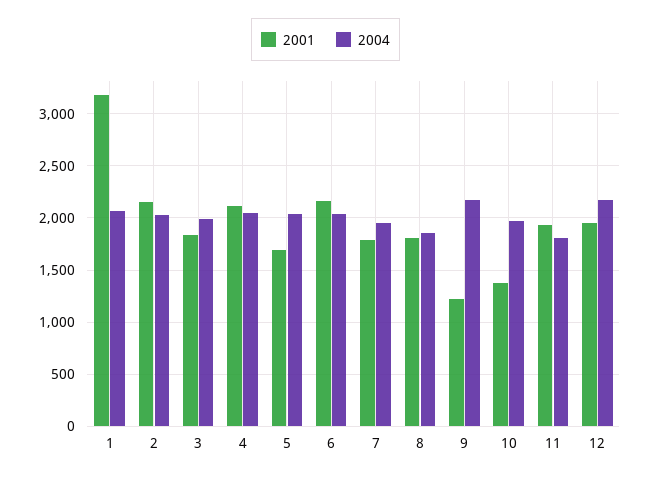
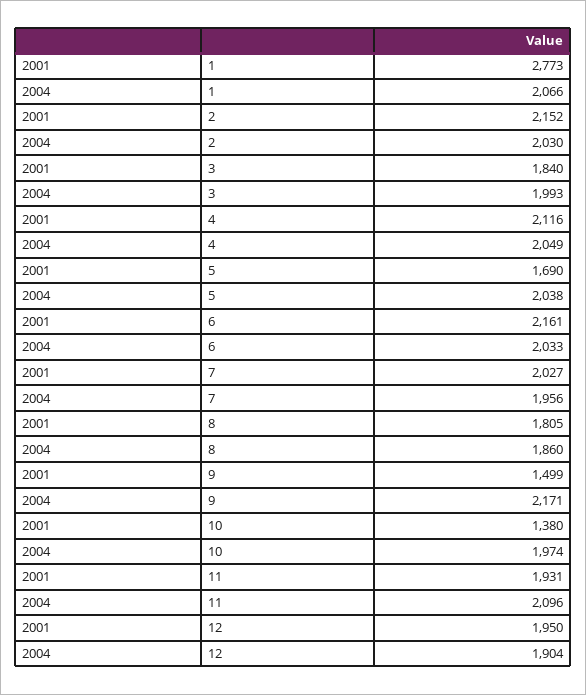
  {
    "2001": {
-     "1": 3200,
+     "1": 2773,
      "2": 2152,
      "3": 1840,
      "4": 2116,
      "5": 1690,
      "6": 2161,
-     "7": 1800,
+     "7": 2027,
      "8": 1805,
-     "9": 1200,
+     "9": 1499,
      "10": 1380,
      "11": 1931,
      "12": 1950
    },
    "2004": {
      "1": 2066,
      "2": 2030,
      "3": 1993,
      "4": 2049,
      "5": 2038,
      "6": 2033,
      "7": 1956,
      "8": 1860,
      "9": 2171,
      "10": 1974,
-     "11": 1800,
+     "11": 2096,
-     "12": 2200
+     "12": 1904
    }
  }

